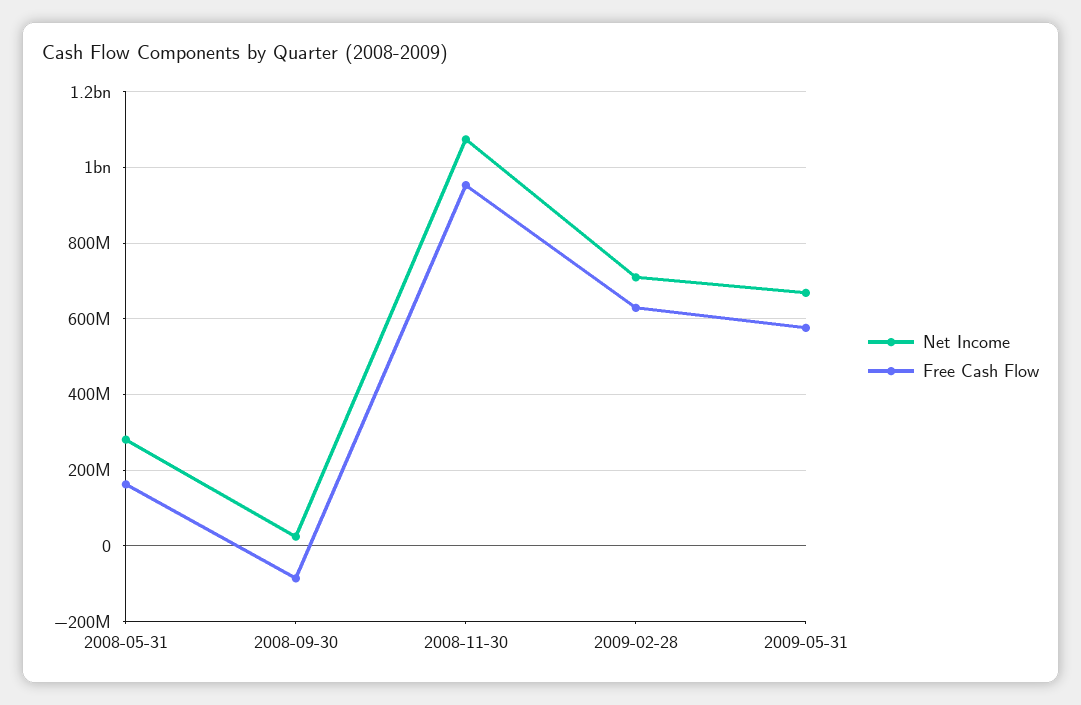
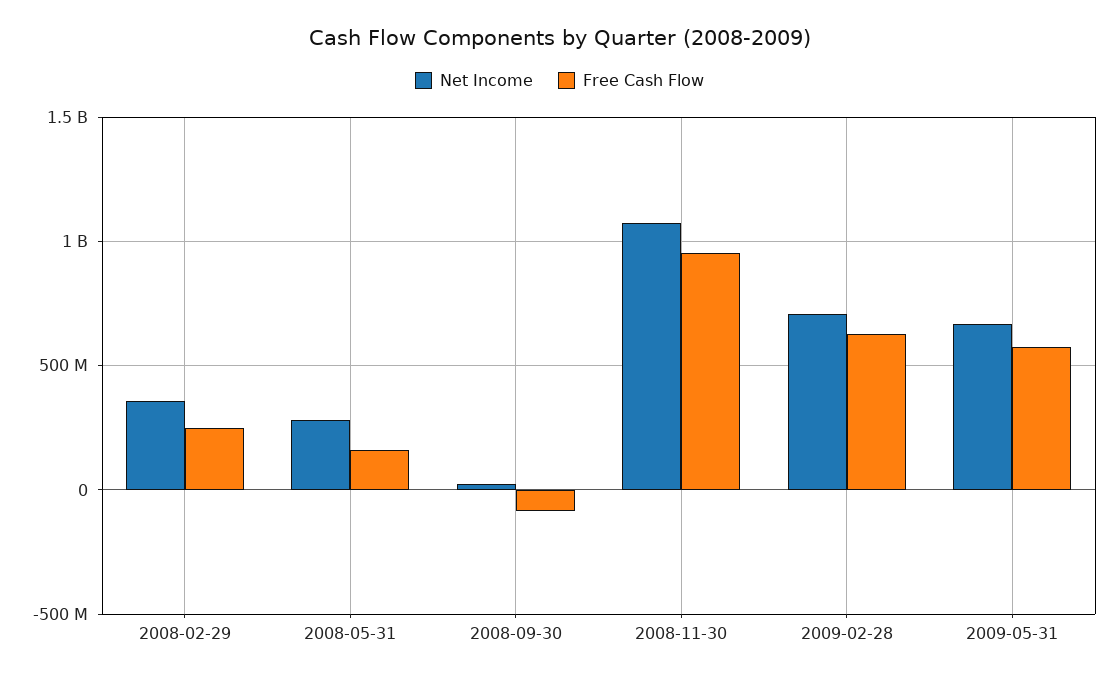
  {
    "Net Income": {
      "2008-05-31": 280000000,
      "2008-09-30": 20000000,
      "2008-11-30": 1080000000,
      "2009-02-28": 700000000,
-     "2009-05-31": 660000000
+     "2009-05-31": 660000000,
+     "2008-02-29": 350000000
    },
    "Free Cash Flow": {
      "2008-05-31": 160000000,
      "2008-09-30": -80000000,
      "2008-11-30": 960000000,
      "2009-02-28": 620000000,
-     "2009-05-31": 580000000
+     "2009-05-31": 580000000,
+     "2008-02-29": 250000000
    }
  }

